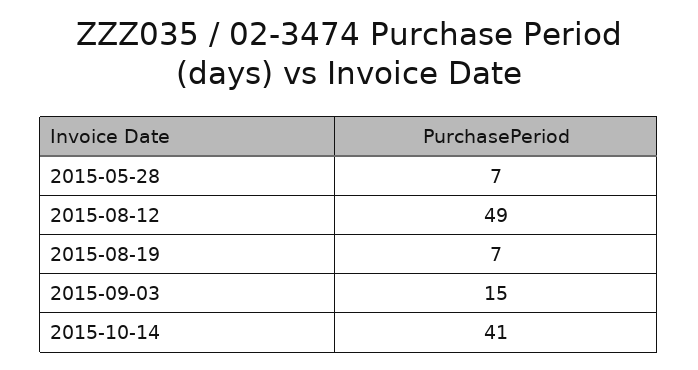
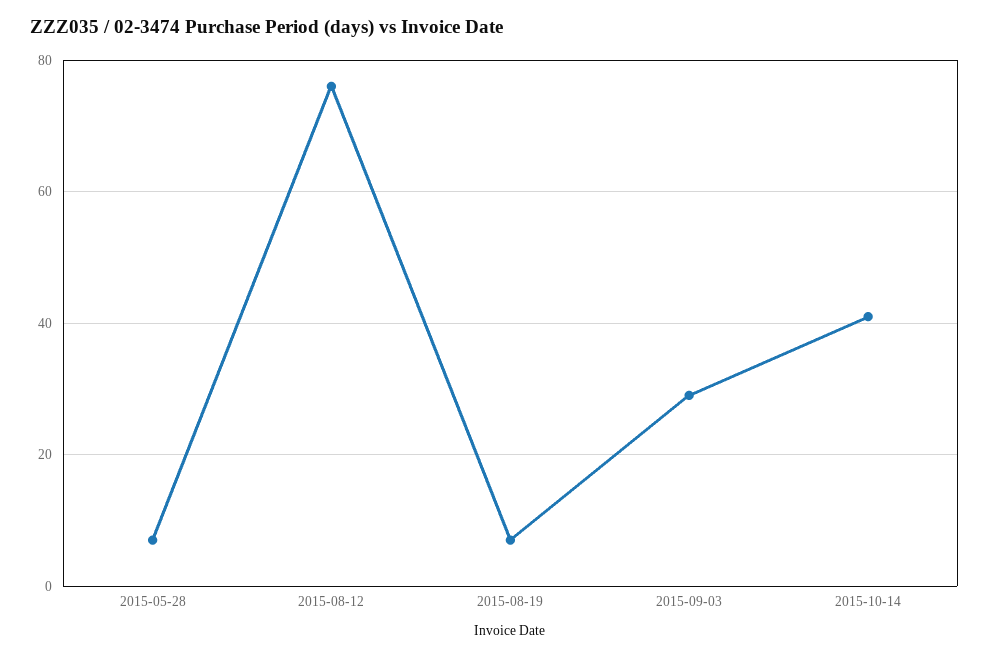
  {
    "2015-05-28": 7,
-   "2015-08-12": 49,
+   "2015-08-12": 75,
    "2015-08-19": 7,
-   "2015-09-03": 15,
+   "2015-09-03": 30,
    "2015-10-14": 41
  }

